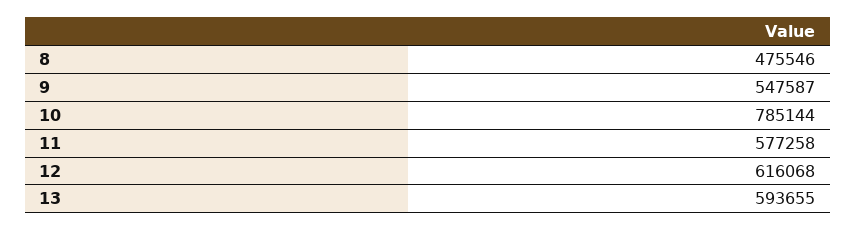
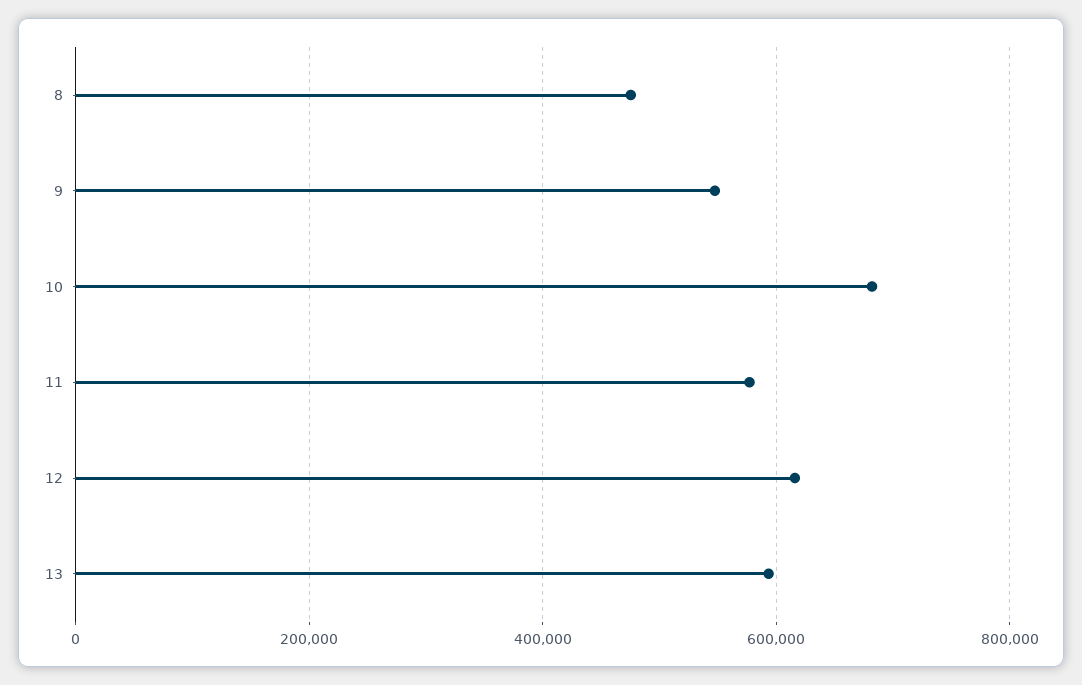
  {
    "8": 475546,
    "9": 547587,
-   "10": 785144,
+   "10": 680000,
    "11": 577258,
    "12": 616068,
    "13": 593655
  }

